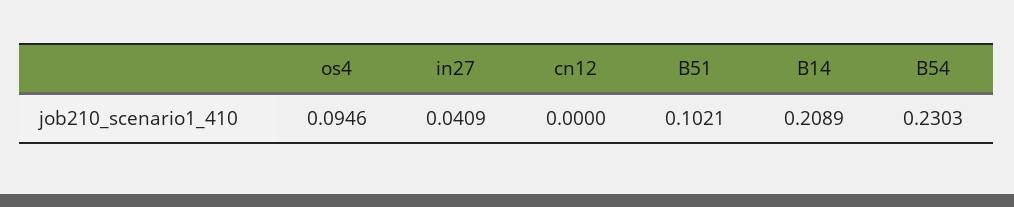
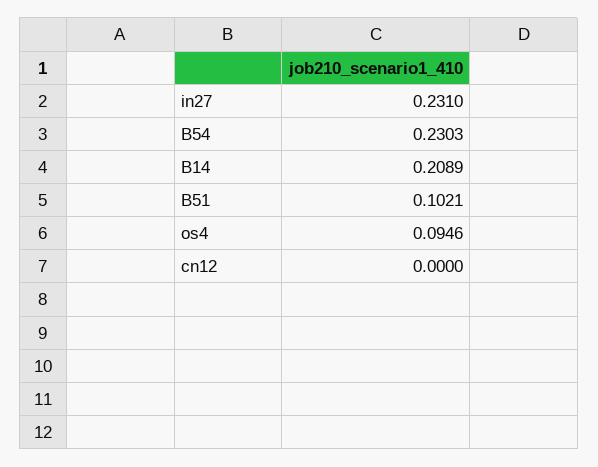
  {
    "os4": 0.0946,
-   "in27": 0.0409,
+   "in27": 0.231,
    "cn12": 0,
    "B51": 0.1021,
    "B14": 0.2089,
    "B54": 0.2303
  }

